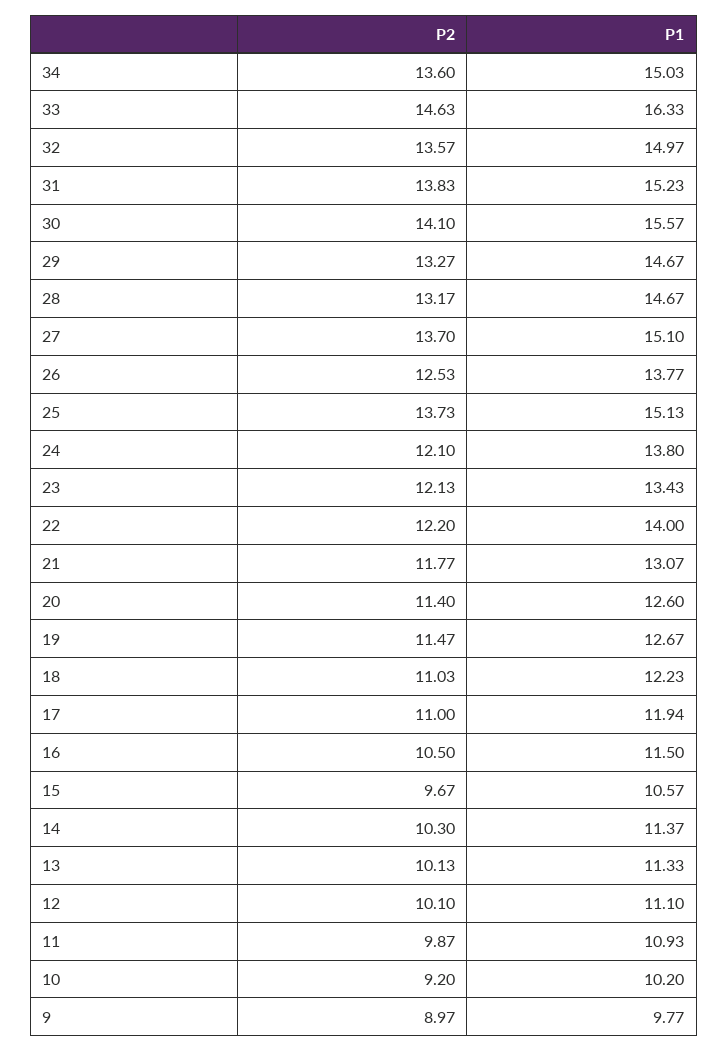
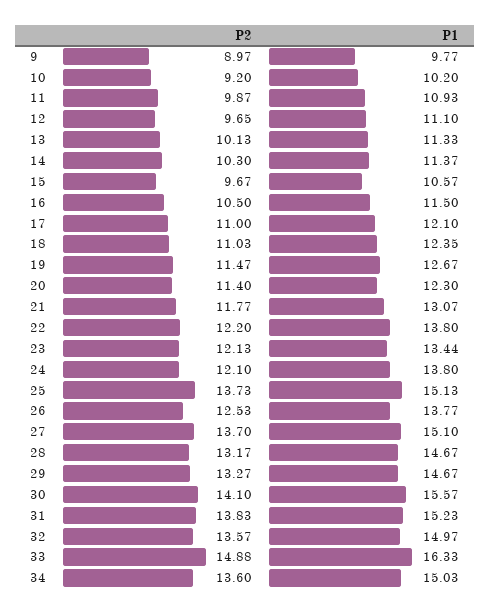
  {
    "P2": {
      "34": 13.6,
-     "33": 14.63,
+     "33": 14.88,
      "32": 13.57,
      "31": 13.83,
      "30": 14.1,
      "29": 13.27,
      "28": 13.17,
      "27": 13.7,
      "26": 12.53,
      "25": 13.73,
      "24": 12.1,
      "23": 12.13,
      "22": 12.2,
      "21": 11.77,
      "20": 11.4,
      "19": 11.47,
      "18": 11.03,
      "17": 11,
      "16": 10.5,
      "15": 9.67,
      "14": 10.3,
      "13": 10.13,
-     "12": 10.1,
+     "12": 9.65,
      "11": 9.87,
      "10": 9.2,
      "9": 8.97
    },
    "P1": {
      "34": 15.03,
      "33": 16.33,
      "32": 14.97,
      "31": 15.23,
      "30": 15.57,
      "29": 14.67,
      "28": 14.67,
      "27": 15.1,
      "26": 13.77,
      "25": 15.13,
      "24": 13.8,
-     "23": 13.43,
+     "23": 13.44,
-     "22": 14,
+     "22": 13.8,
      "21": 13.07,
-     "20": 12.6,
+     "20": 12.3,
      "19": 12.67,
-     "18": 12.23,
+     "18": 12.35,
-     "17": 11.94,
+     "17": 12.1,
      "16": 11.5,
      "15": 10.57,
      "14": 11.37,
      "13": 11.33,
      "12": 11.1,
      "11": 10.93,
      "10": 10.2,
      "9": 9.77
    }
  }

